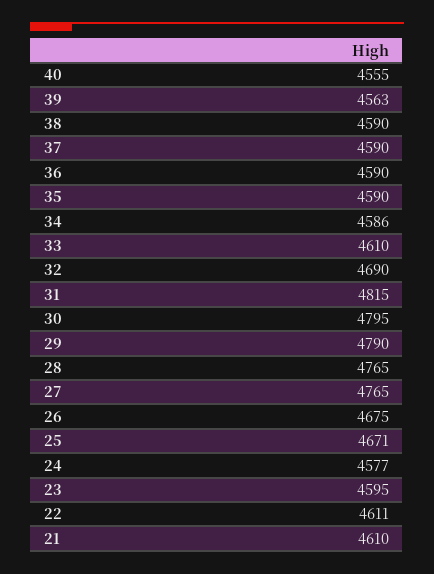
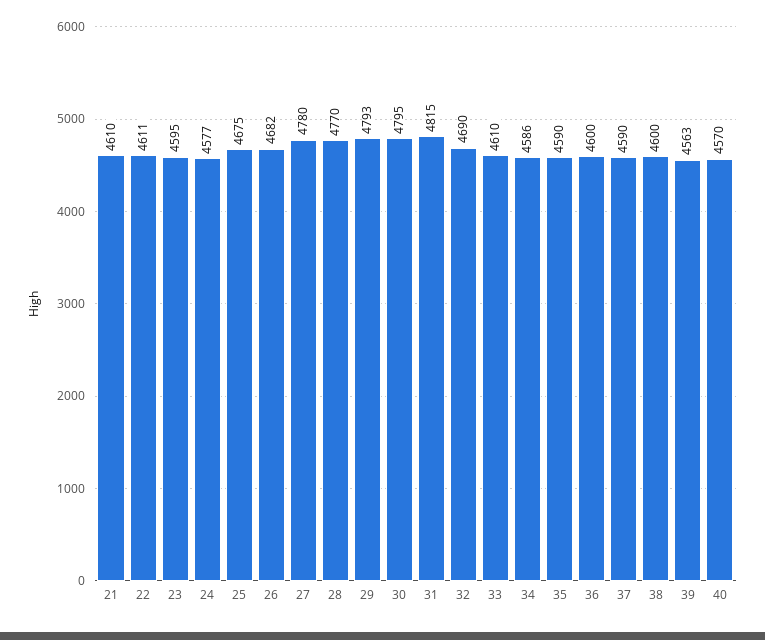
  {
-   "40": 4555,
+   "40": 4570,
    "39": 4563,
-   "38": 4590,
+   "38": 4600,
    "37": 4590,
-   "36": 4590,
+   "36": 4600,
    "35": 4590,
    "34": 4586,
    "33": 4610,
    "32": 4690,
    "31": 4815,
    "30": 4795,
-   "29": 4790,
+   "29": 4793,
-   "28": 4765,
+   "28": 4770,
-   "27": 4765,
+   "27": 4780,
-   "26": 4675,
+   "26": 4682,
-   "25": 4671,
+   "25": 4675,
    "24": 4577,
    "23": 4595,
    "22": 4611,
    "21": 4610
  }

